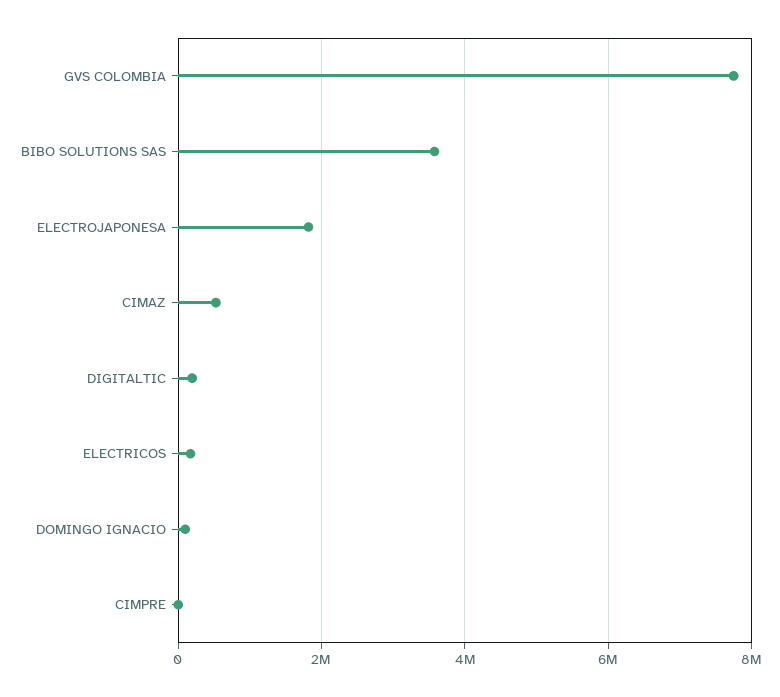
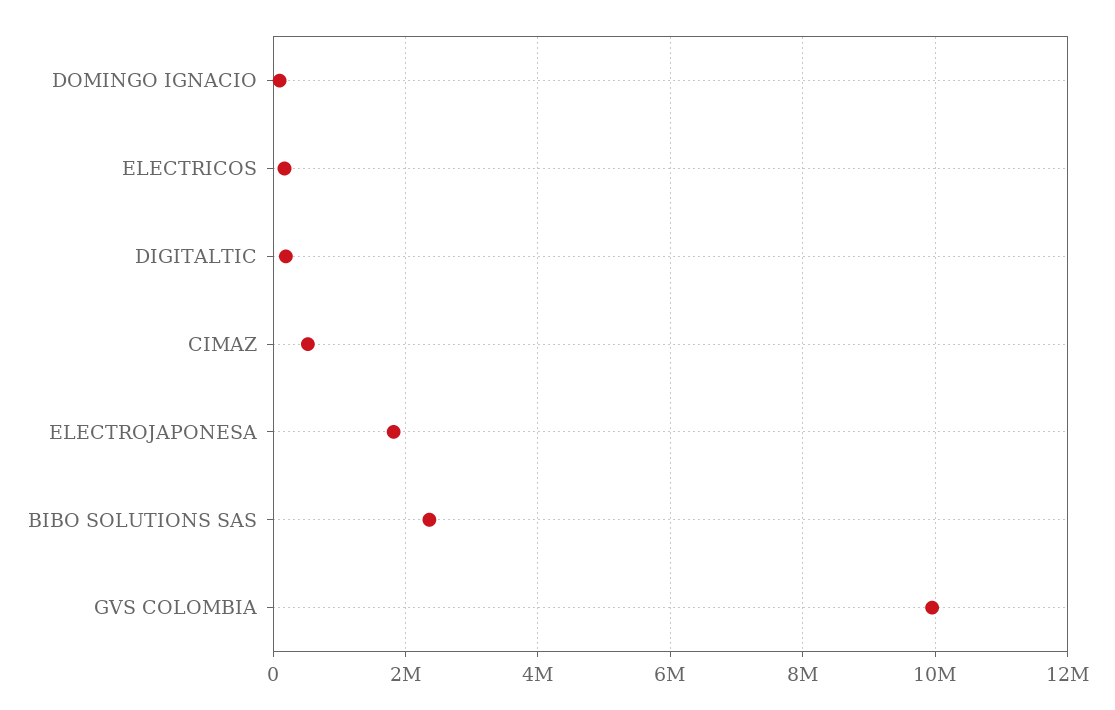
  {
-   "GVS COLOMBIA": 7800000,
+   "GVS COLOMBIA": 10000000,
-   "BIBO SOLUTIONS SAS": 3600000,
+   "BIBO SOLUTIONS SAS": 2400000,
    "ELECTROJAPONESA": 1800000,
    "CIMAZ": 600000,
    "DIGITALTIC": 200000,
    "ELECTRICOS": 200000,
-   "DOMINGO IGNACIO": 0,
+   "DOMINGO IGNACIO": 0
-   "CIMPRE": 0
  }

